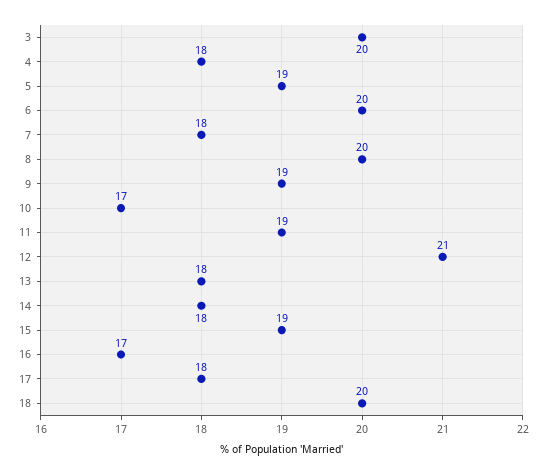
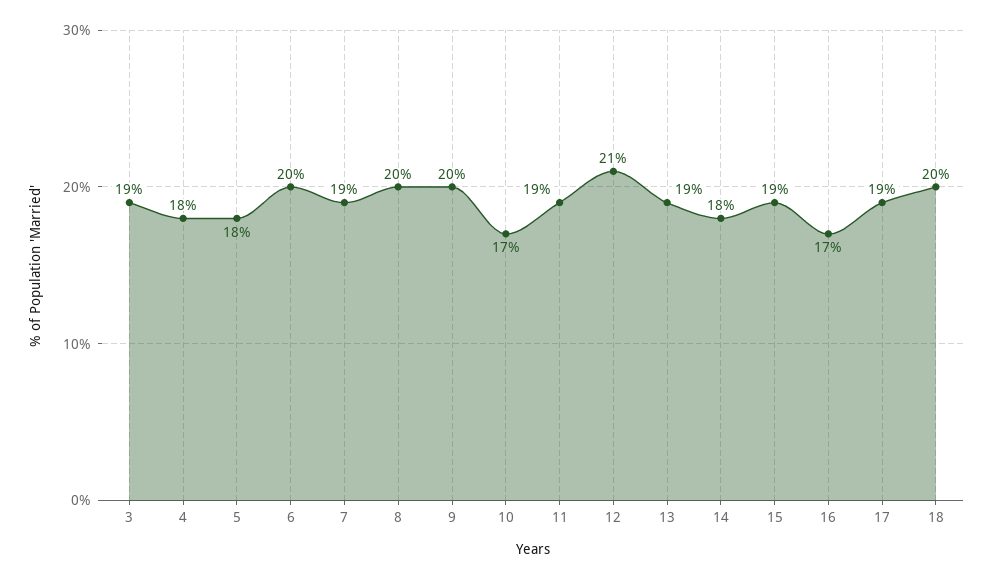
  {
-   "3": 20,
+   "3": 19,
    "4": 18,
-   "5": 19,
+   "5": 18,
    "6": 20,
-   "7": 18,
+   "7": 19,
    "8": 20,
-   "9": 19,
+   "9": 20,
    "10": 17,
    "11": 19,
    "12": 21,
-   "13": 18,
+   "13": 19,
    "14": 18,
    "15": 19,
    "16": 17,
-   "17": 18,
+   "17": 19,
    "18": 20
  }

